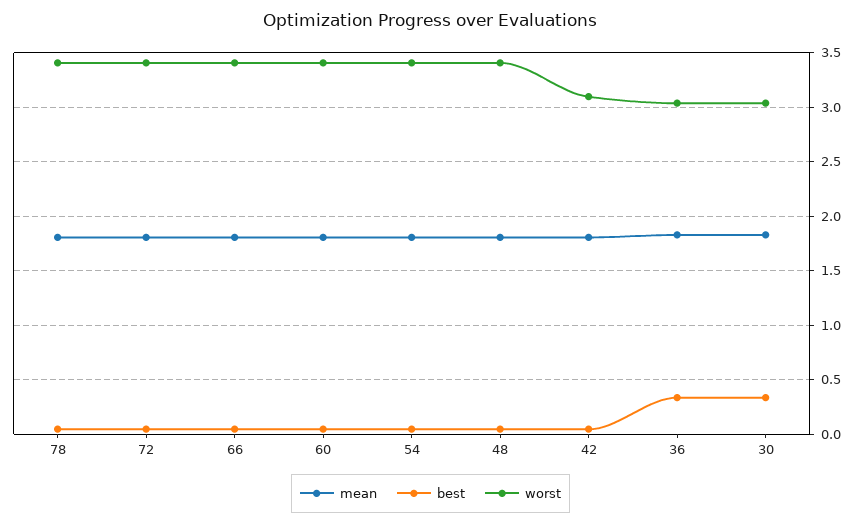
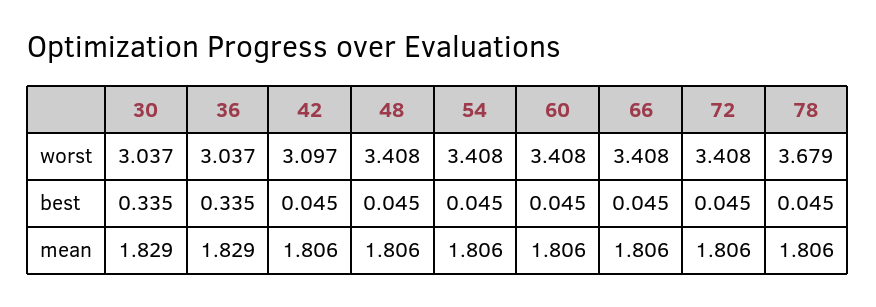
  {
    "mean": {
      "78": 1.806,
      "72": 1.806,
      "66": 1.806,
      "60": 1.806,
      "54": 1.806,
      "48": 1.806,
      "42": 1.806,
      "36": 1.829,
      "30": 1.829
    },
    "best": {
      "78": 0.045,
      "72": 0.045,
      "66": 0.045,
      "60": 0.045,
      "54": 0.045,
      "48": 0.045,
      "42": 0.045,
      "36": 0.335,
      "30": 0.335
    },
    "worst": {
-     "78": 3.4,
+     "78": 3.679,
      "72": 3.408,
      "66": 3.408,
      "60": 3.408,
      "54": 3.408,
      "48": 3.408,
      "42": 3.097,
      "36": 3.037,
      "30": 3.037
    }
  }

